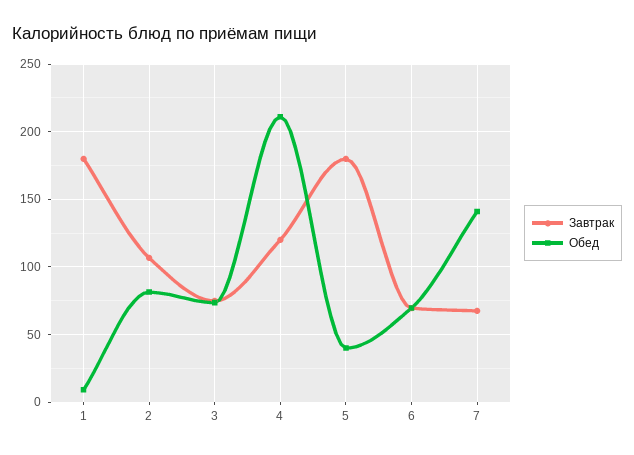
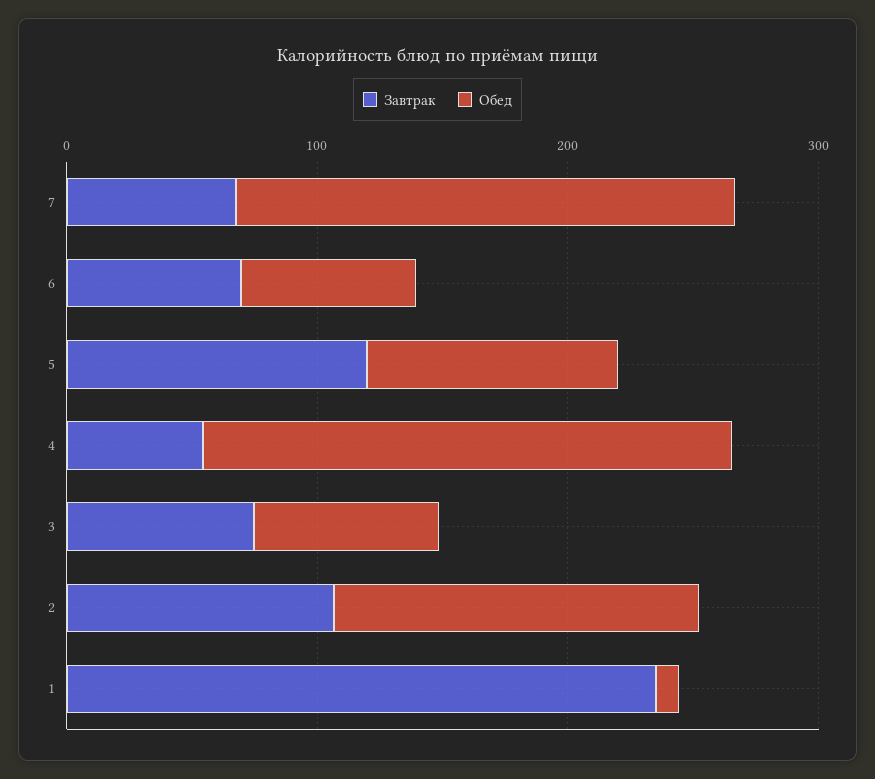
  {
    "Завтрак": {
-     "1": 180,
+     "1": 240,
      "2": 105,
      "3": 75,
-     "4": 120,
+     "4": 60,
-     "5": 180,
+     "5": 120,
      "6": 70,
      "7": 70
    },
    "Обед": {
      "1": 10,
-     "2": 80,
+     "2": 140,
      "3": 75,
      "4": 210,
-     "5": 40,
+     "5": 100,
      "6": 70,
-     "7": 140
+     "7": 200
    }
  }

